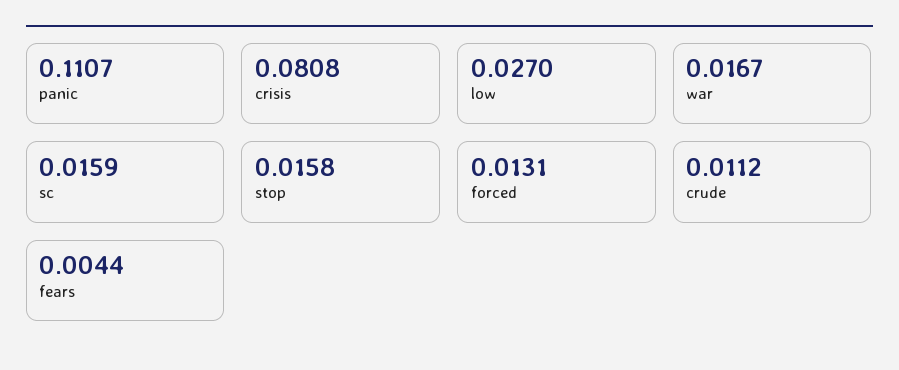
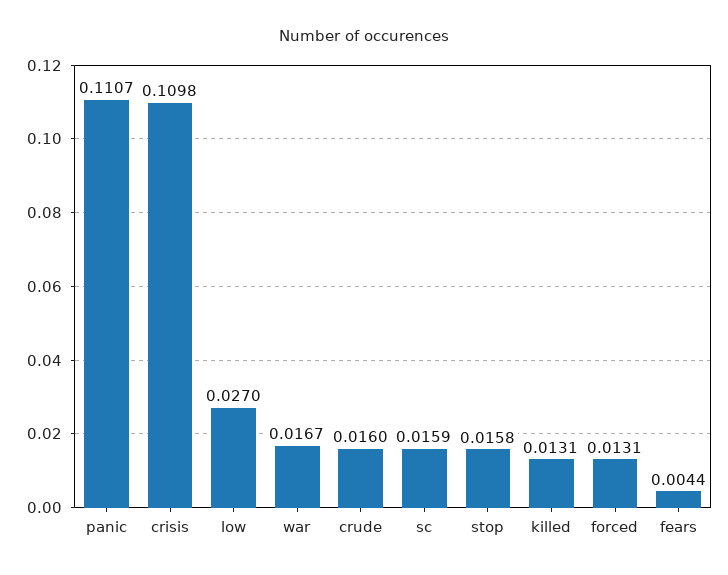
  {
    "panic": 0.1107,
-   "crisis": 0.0808,
+   "crisis": 0.1098,
    "low": 0.027,
    "war": 0.0167,
    "sc": 0.0159,
    "stop": 0.0158,
    "forced": 0.0131,
-   "crude": 0.0112,
+   "crude": 0.016,
-   "fears": 0.0044
+   "fears": 0.0044,
+   "killed": 0.0131
  }

